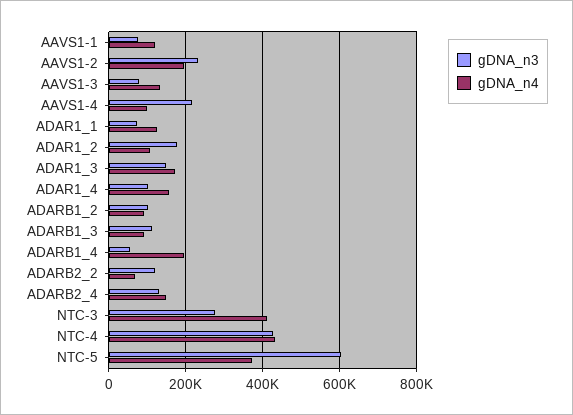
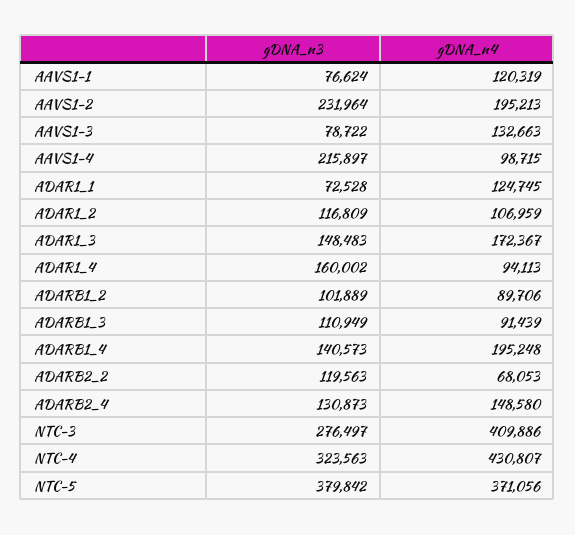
  {
    "gDNA_n3": {
      "AAVS1-1": 76624,
      "AAVS1-2": 231964,
      "AAVS1-3": 78722,
      "AAVS1-4": 215897,
      "ADAR1_1": 72528,
-     "ADAR1_2": 180000,
+     "ADAR1_2": 116809,
      "ADAR1_3": 148483,
-     "ADAR1_4": 100000,
+     "ADAR1_4": 160002,
      "ADARB1_2": 101889,
      "ADARB1_3": 110949,
-     "ADARB1_4": 60000,
+     "ADARB1_4": 140573,
      "ADARB2_2": 119563,
      "ADARB2_4": 130873,
      "NTC-3": 276497,
-     "NTC-4": 420000,
+     "NTC-4": 323563,
-     "NTC-5": 600000
+     "NTC-5": 379842
    },
    "gDNA_n4": {
      "AAVS1-1": 120319,
      "AAVS1-2": 195213,
      "AAVS1-3": 132663,
      "AAVS1-4": 98715,
      "ADAR1_1": 124745,
      "ADAR1_2": 106959,
      "ADAR1_3": 172367,
-     "ADAR1_4": 160000,
+     "ADAR1_4": 94113,
      "ADARB1_2": 89706,
      "ADARB1_3": 91439,
      "ADARB1_4": 195248,
      "ADARB2_2": 68053,
      "ADARB2_4": 148580,
      "NTC-3": 409886,
      "NTC-4": 430807,
      "NTC-5": 371056
    }
  }

